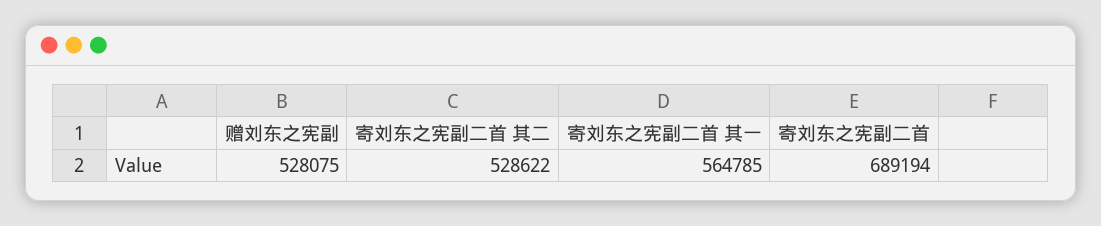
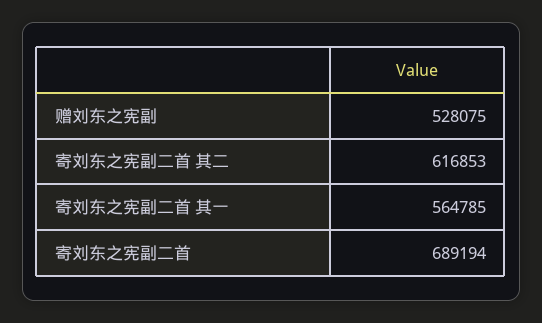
  {
    "赠刘东之宪副": 528075,
-   "寄刘东之宪副二首 其二": 528622,
+   "寄刘东之宪副二首 其二": 616853,
    "寄刘东之宪副二首 其一": 564785,
    "寄刘东之宪副二首": 689194
  }

